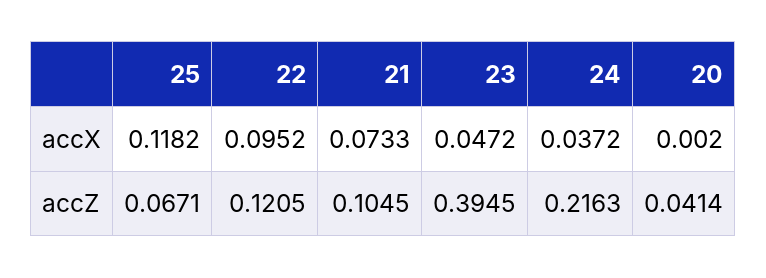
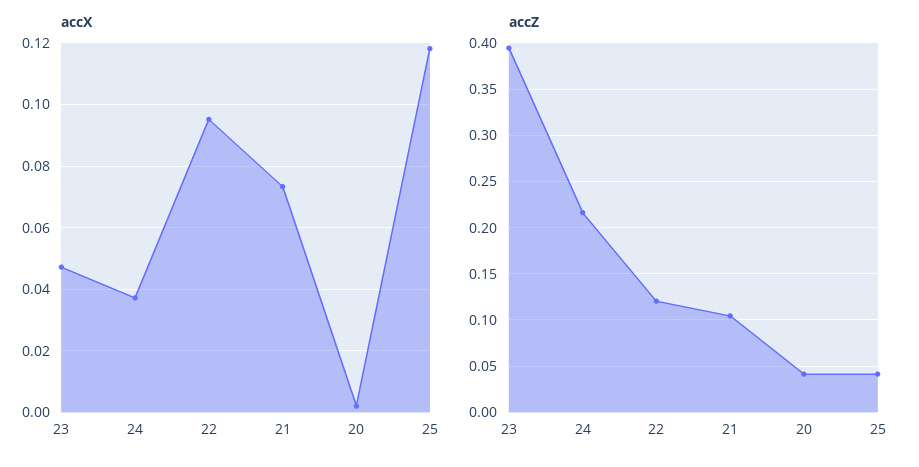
  {
    "accX": {
      "25": 0.1182,
      "22": 0.0952,
      "21": 0.0733,
      "23": 0.0472,
      "24": 0.0372,
      "20": 0.002
    },
    "accZ": {
-     "25": 0.0671,
+     "25": 0.04,
      "22": 0.1205,
      "21": 0.1045,
      "23": 0.3945,
      "24": 0.2163,
      "20": 0.0414
    }
  }

